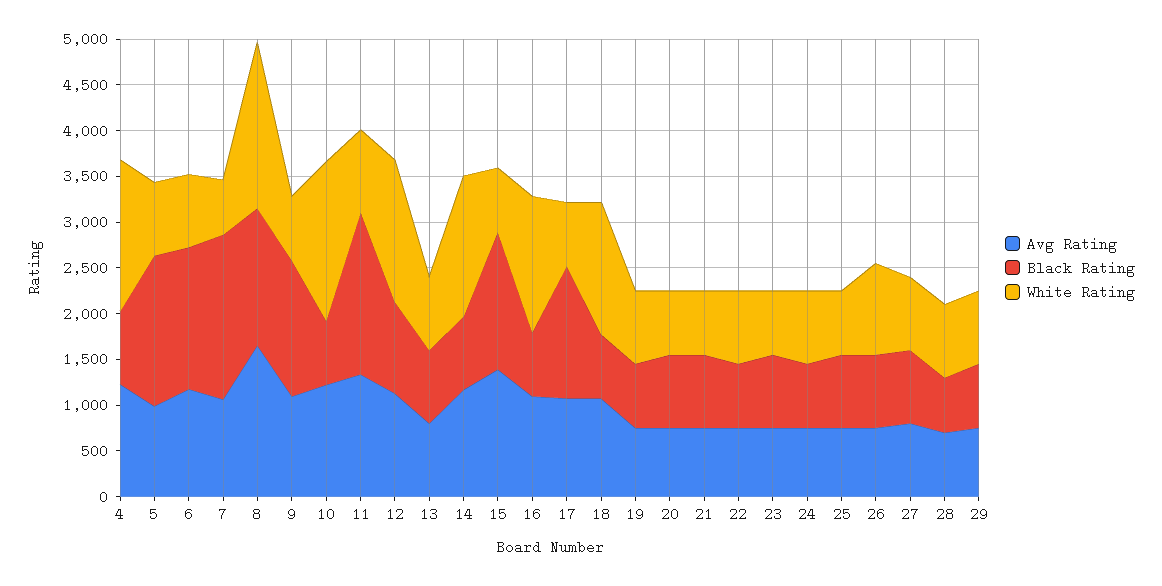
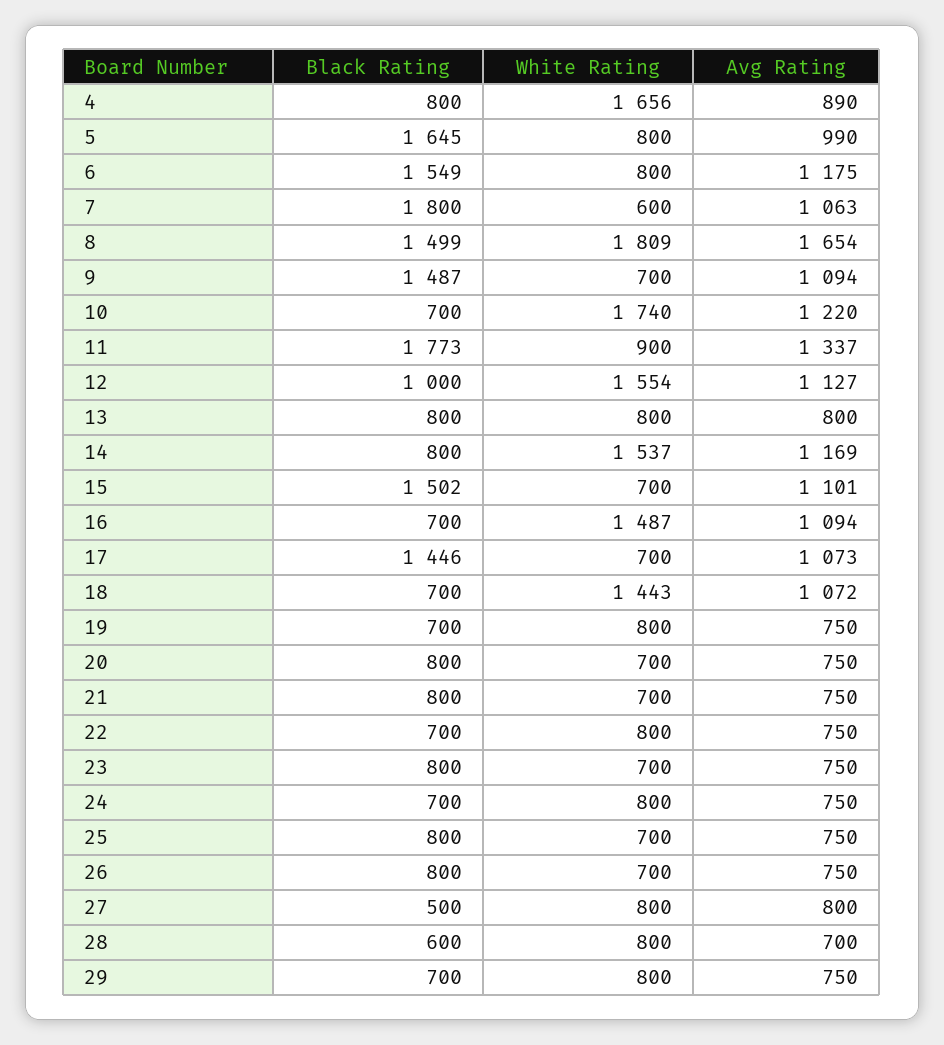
  {
    "Avg Rating": {
-     "4": 1200,
+     "4": 890,
      "5": 990,
      "6": 1175,
      "7": 1063,
      "8": 1654,
      "9": 1094,
      "10": 1220,
      "11": 1337,
      "12": 1127,
      "13": 800,
      "14": 1169,
-     "15": 1400,
+     "15": 1101,
      "16": 1094,
      "17": 1073,
      "18": 1072,
      "19": 750,
      "20": 750,
      "21": 750,
      "22": 750,
      "23": 750,
      "24": 750,
      "25": 750,
      "26": 750,
      "27": 800,
      "28": 700,
      "29": 750
    },
    "Black Rating": {
      "4": 800,
      "5": 1645,
      "6": 1549,
      "7": 1800,
      "8": 1499,
      "9": 1487,
      "10": 700,
      "11": 1773,
      "12": 1000,
      "13": 800,
      "14": 800,
      "15": 1502,
      "16": 700,
      "17": 1446,
      "18": 700,
      "19": 700,
      "20": 800,
      "21": 800,
      "22": 700,
      "23": 800,
      "24": 700,
      "25": 800,
      "26": 800,
-     "27": 800,
+     "27": 500,
      "28": 600,
      "29": 700
    },
    "White Rating": {
      "4": 1656,
      "5": 800,
      "6": 800,
      "7": 600,
      "8": 1809,
      "9": 700,
      "10": 1740,
      "11": 900,
      "12": 1554,
      "13": 800,
      "14": 1537,
      "15": 700,
      "16": 1487,
      "17": 700,
      "18": 1443,
      "19": 800,
      "20": 700,
      "21": 700,
      "22": 800,
      "23": 700,
      "24": 800,
      "25": 700,
-     "26": 1000,
+     "26": 700,
      "27": 800,
      "28": 800,
      "29": 800
    }
  }

